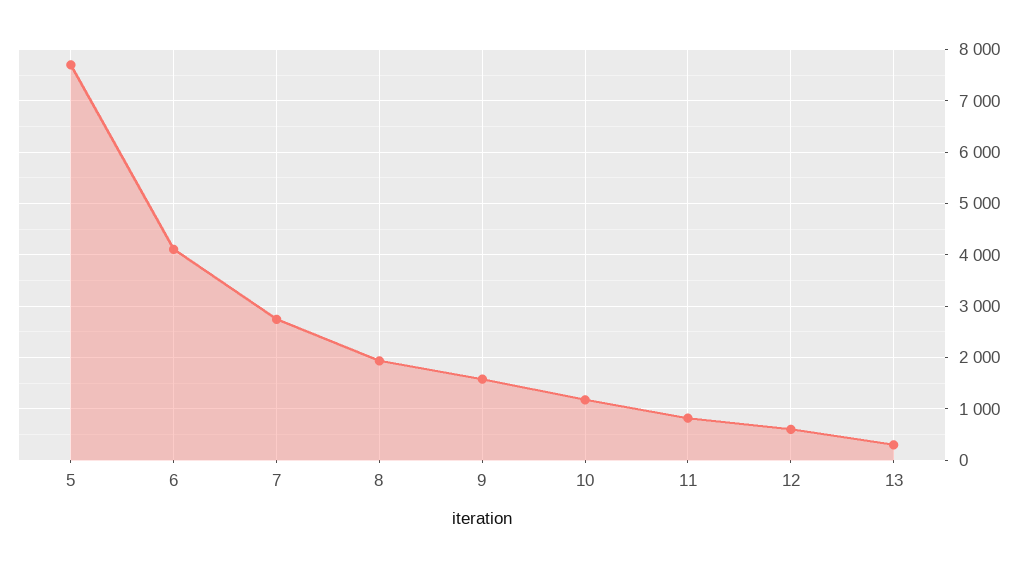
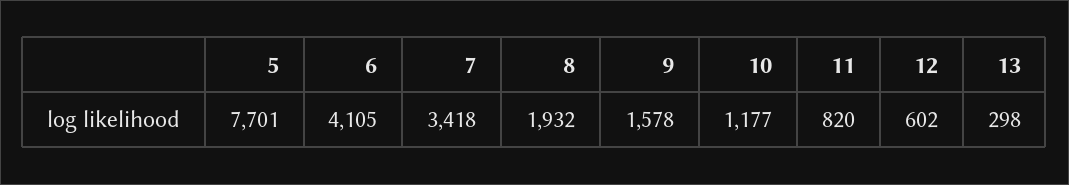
  {
    "5": 7701,
    "6": 4105,
-   "7": 2800,
+   "7": 3418,
    "8": 1932,
    "9": 1578,
    "10": 1177,
    "11": 820,
    "12": 602,
    "13": 298
  }

